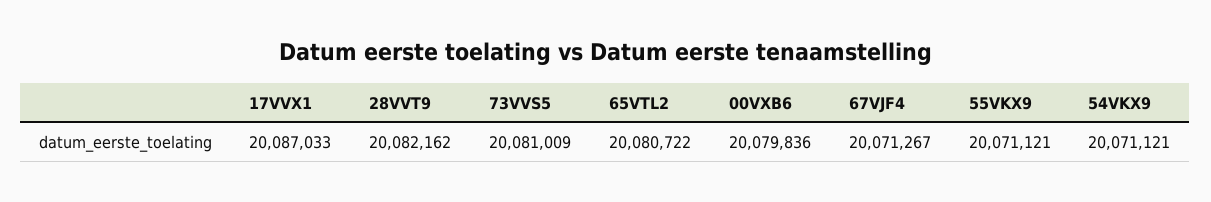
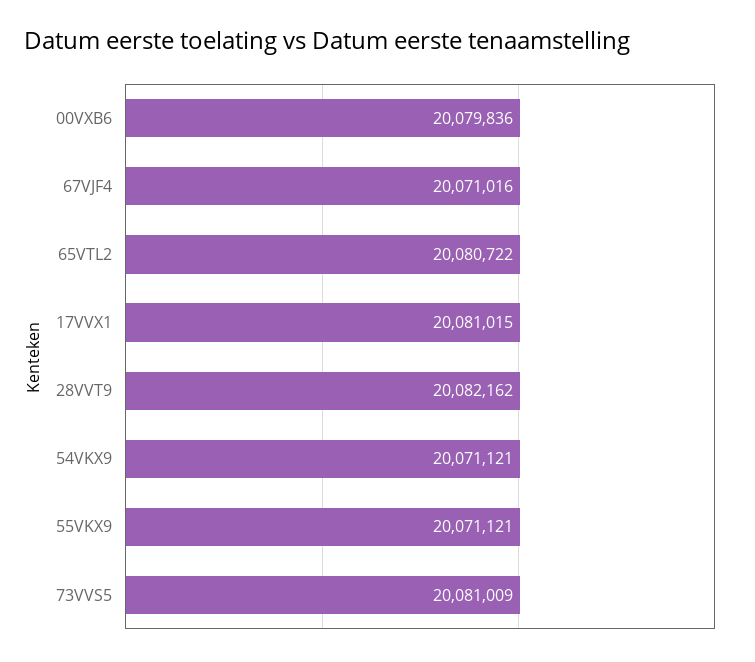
  {
-   "17VVX1": 20087033,
+   "17VVX1": 20081015,
    "28VVT9": 20082162,
    "73VVS5": 20081009,
    "65VTL2": 20080722,
    "00VXB6": 20079836,
-   "67VJF4": 20071267,
+   "67VJF4": 20071016,
    "55VKX9": 20071121,
    "54VKX9": 20071121
  }

